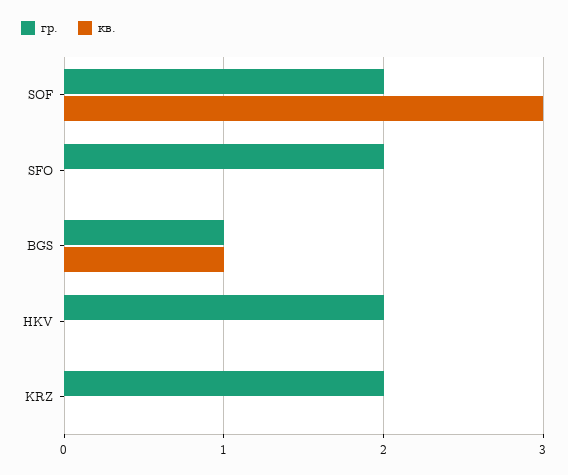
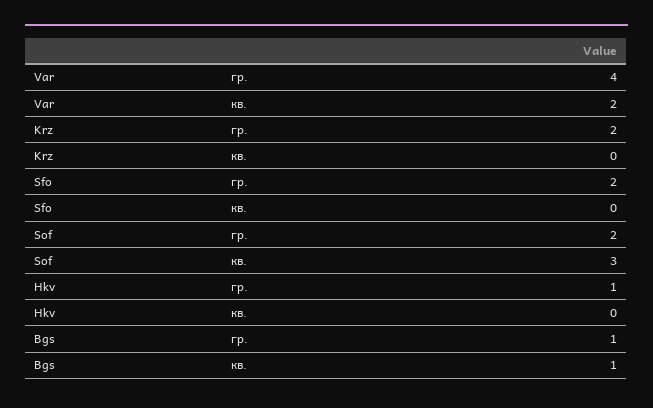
  {
    "гр.": {
      "SOF": 2,
      "SFO": 2,
      "BGS": 1,
-     "HKV": 2,
+     "HKV": 1,
-     "KRZ": 2
+     "KRZ": 2,
+     "Var": 4
    },
    "кв.": {
      "SOF": 3,
      "SFO": 0,
      "BGS": 1,
      "HKV": 0,
-     "KRZ": 0
+     "KRZ": 0,
+     "Var": 2
    }
  }

